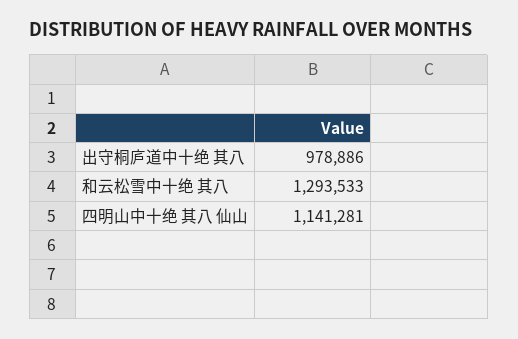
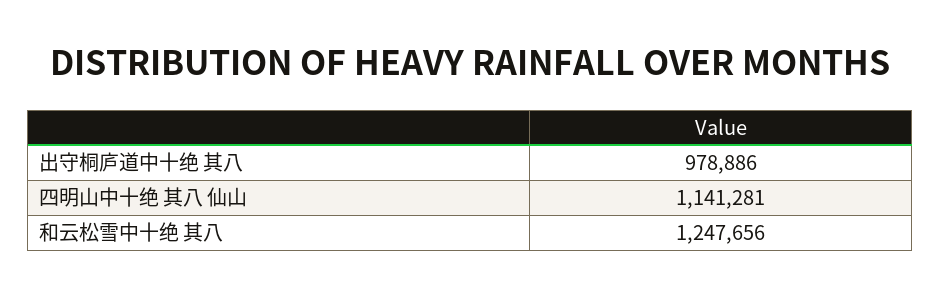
  {
    "出守桐庐道中十绝 其八": 978886,
-   "和云松雪中十绝 其八": 1293533,
+   "和云松雪中十绝 其八": 1247656,
    "四明山中十绝 其八 仙山": 1141281
  }

